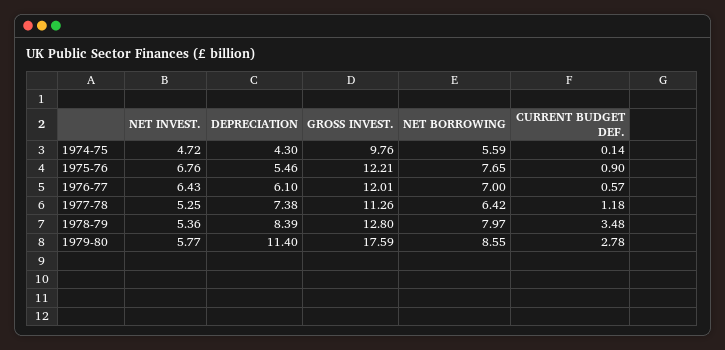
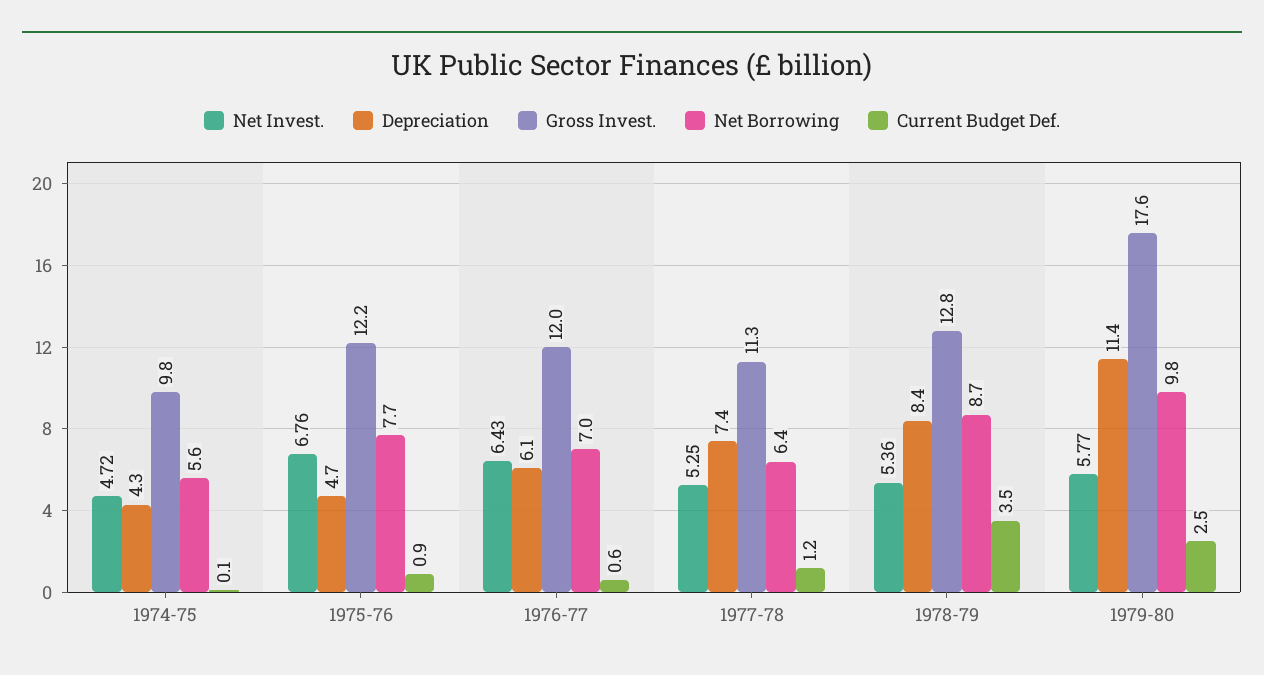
  {
    "NET INVEST.": {
      "1974-75": 4.72,
      "1975-76": 6.76,
      "1976-77": 6.43,
      "1977-78": 5.25,
      "1978-79": 5.36,
      "1979-80": 5.77
    },
    "DEPRECIATION": {
      "1974-75": 4.3,
-     "1975-76": 5.46,
+     "1975-76": 4.7,
      "1976-77": 6.1,
      "1977-78": 7.38,
      "1978-79": 8.39,
      "1979-80": 11.4
    },
    "GROSS INVEST.": {
      "1974-75": 9.76,
      "1975-76": 12.21,
      "1976-77": 12.01,
      "1977-78": 11.26,
      "1978-79": 12.8,
      "1979-80": 17.59
    },
    "NET BORROWING": {
      "1974-75": 5.59,
      "1975-76": 7.65,
      "1976-77": 7,
      "1977-78": 6.42,
-     "1978-79": 7.97,
+     "1978-79": 8.7,
-     "1979-80": 8.55
+     "1979-80": 9.8
    },
    "CURRENT BUDGET DEF.": {
      "1974-75": 0.14,
      "1975-76": 0.9,
      "1976-77": 0.57,
      "1977-78": 1.18,
      "1978-79": 3.48,
-     "1979-80": 2.78
+     "1979-80": 2.5
    }
  }

